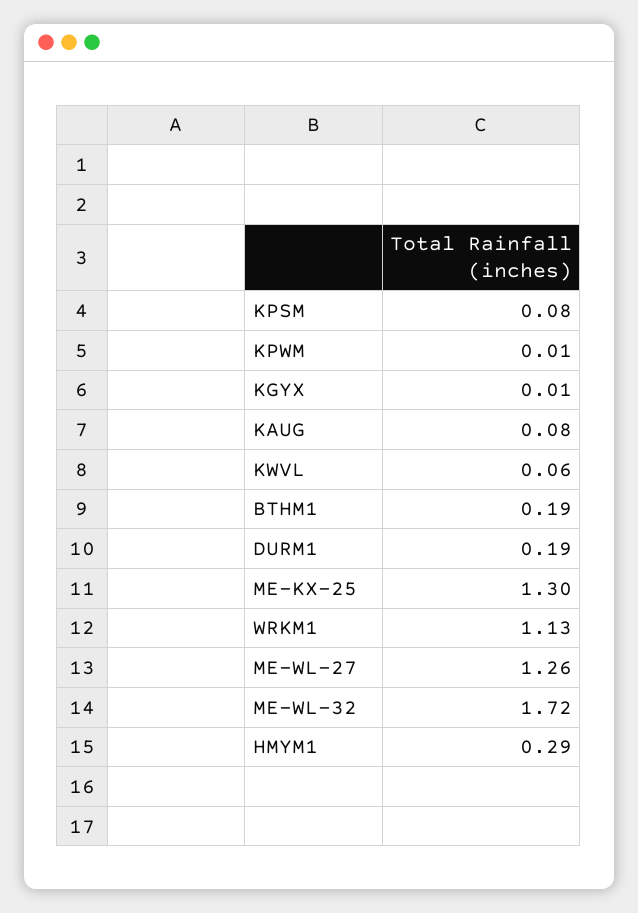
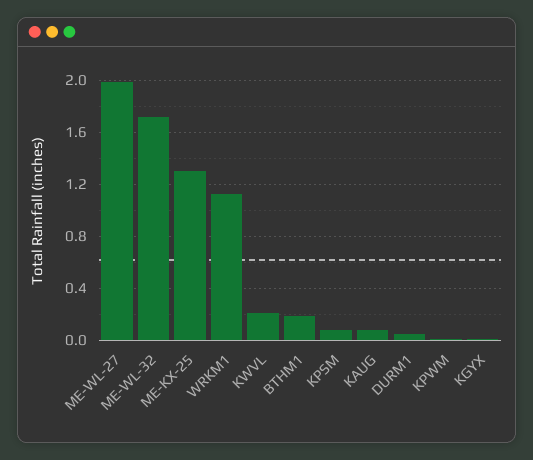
  {
    "KPSM": 0.08,
    "KPWM": 0.01,
    "KGYX": 0.01,
    "KAUG": 0.08,
-   "KWVL": 0.06,
+   "KWVL": 0.2,
    "BTHM1": 0.19,
-   "DURM1": 0.19,
+   "DURM1": 0.05,
    "ME-KX-25": 1.3,
    "WRKM1": 1.13,
-   "ME-WL-27": 1.26,
+   "ME-WL-27": 2,
-   "ME-WL-32": 1.72,
+   "ME-WL-32": 1.72
-   "HMYM1": 0.29
  }

